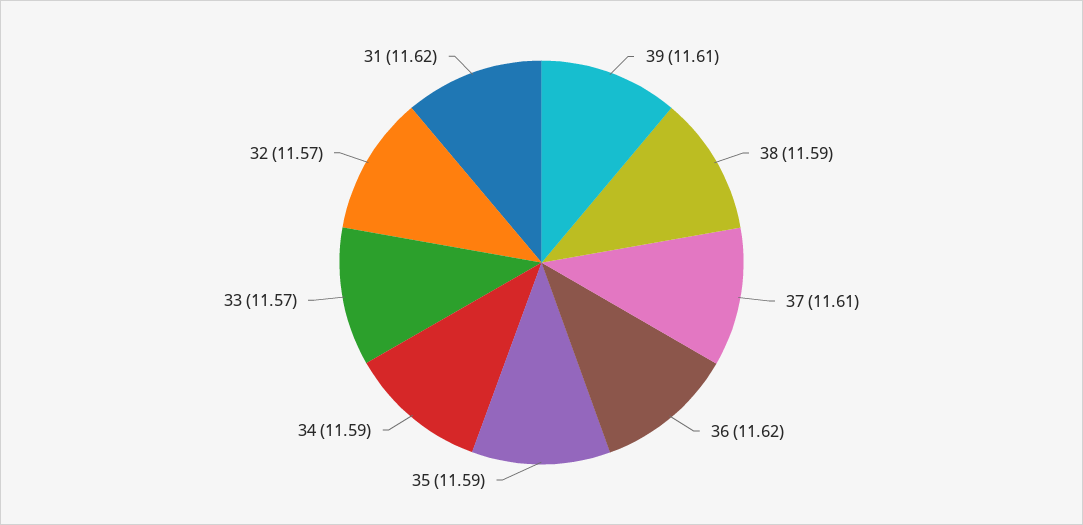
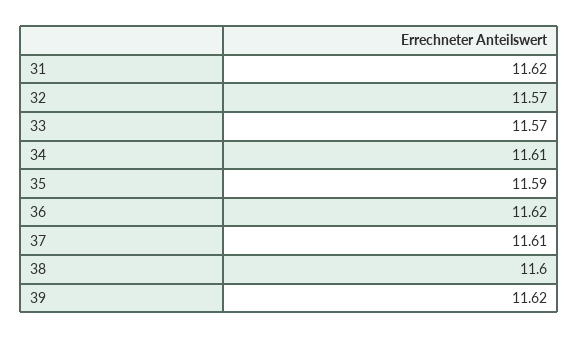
  {
-   "39": 11.61,
+   "39": 11.62,
-   "38": 11.59,
+   "38": 11.6,
    "37": 11.61,
    "36": 11.62,
    "35": 11.59,
-   "34": 11.59,
+   "34": 11.61,
    "33": 11.57,
    "32": 11.57,
    "31": 11.62
  }

